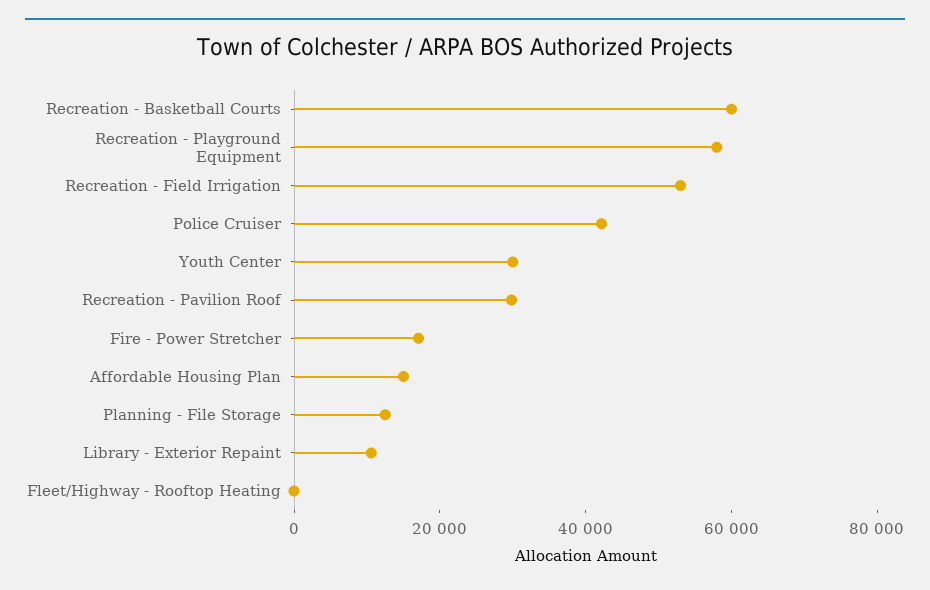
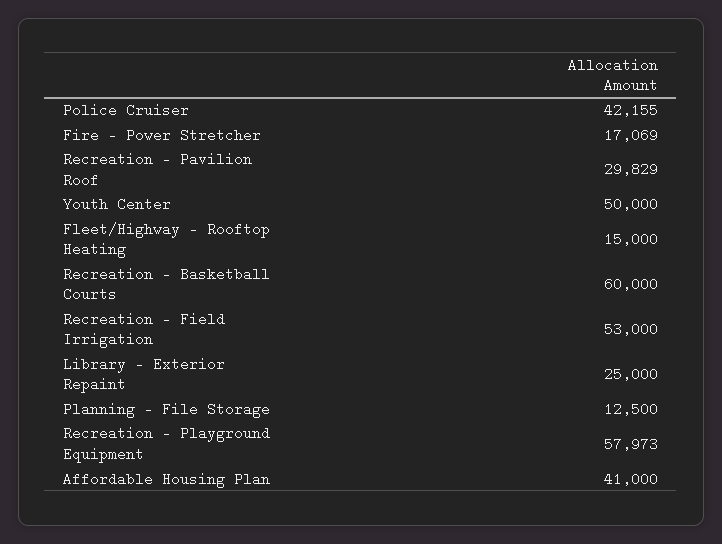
  {
    "Recreation - Basketball Courts": 60000,
    "Recreation - Playground Equipment": 57973,
    "Recreation - Field Irrigation": 53000,
    "Police Cruiser": 42155,
-   "Youth Center": 30000,
+   "Youth Center": 50000,
    "Recreation - Pavilion Roof": 29829,
    "Fire - Power Stretcher": 17069,
-   "Affordable Housing Plan": 15000,
+   "Affordable Housing Plan": 41000,
    "Planning - File Storage": 12500,
-   "Library - Exterior Repaint": 10000,
+   "Library - Exterior Repaint": 25000,
-   "Fleet/Highway - Rooftop Heating": 0
+   "Fleet/Highway - Rooftop Heating": 15000
  }

